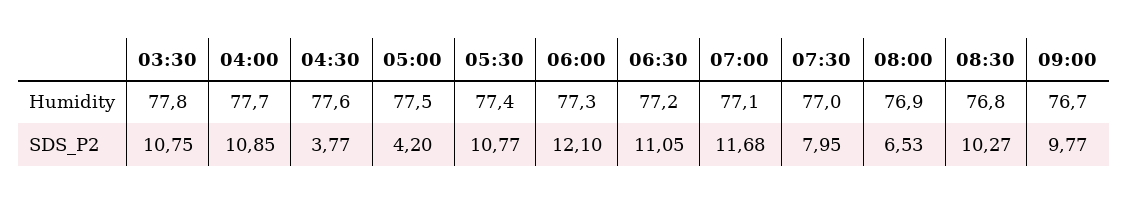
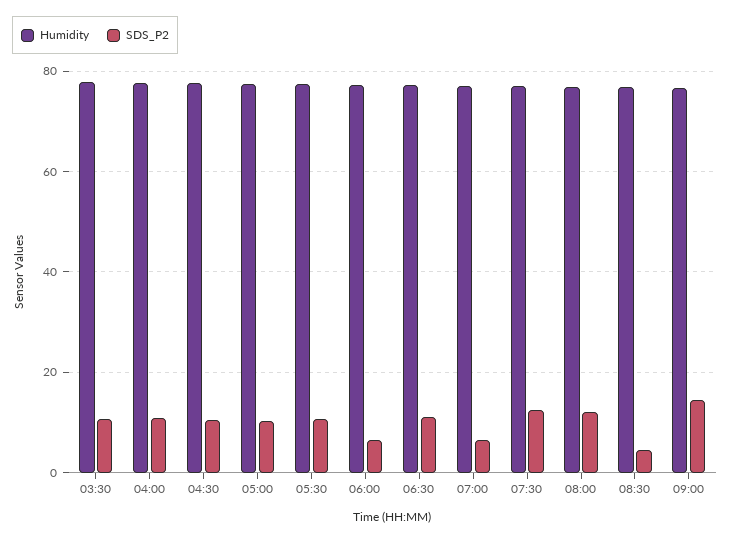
  {
    "Humidity": {
      "03:30": 77.8,
      "04:00": 77.7,
      "04:30": 77.6,
      "05:00": 77.5,
      "05:30": 77.4,
      "06:00": 77.3,
      "06:30": 77.2,
      "07:00": 77.1,
      "07:30": 77,
      "08:00": 76.9,
      "08:30": 76.8,
      "09:00": 76.7
    },
    "SDS_P2": {
      "03:30": 10.75,
      "04:00": 10.85,
-     "04:30": 3.77,
+     "04:30": 10,
-     "05:00": 4.2,
+     "05:00": 10,
      "05:30": 10.77,
-     "06:00": 12.1,
+     "06:00": 6,
      "06:30": 11.05,
-     "07:00": 11.68,
+     "07:00": 6,
-     "07:30": 7.95,
+     "07:30": 12,
-     "08:00": 6.53,
+     "08:00": 12,
-     "08:30": 10.27,
+     "08:30": 4,
-     "09:00": 9.77
+     "09:00": 14
    }
  }

